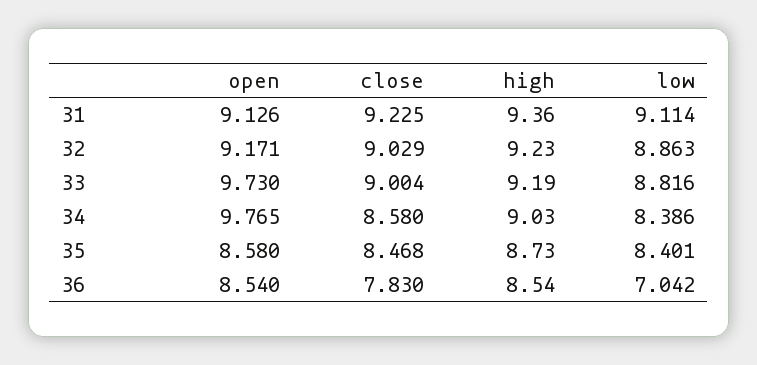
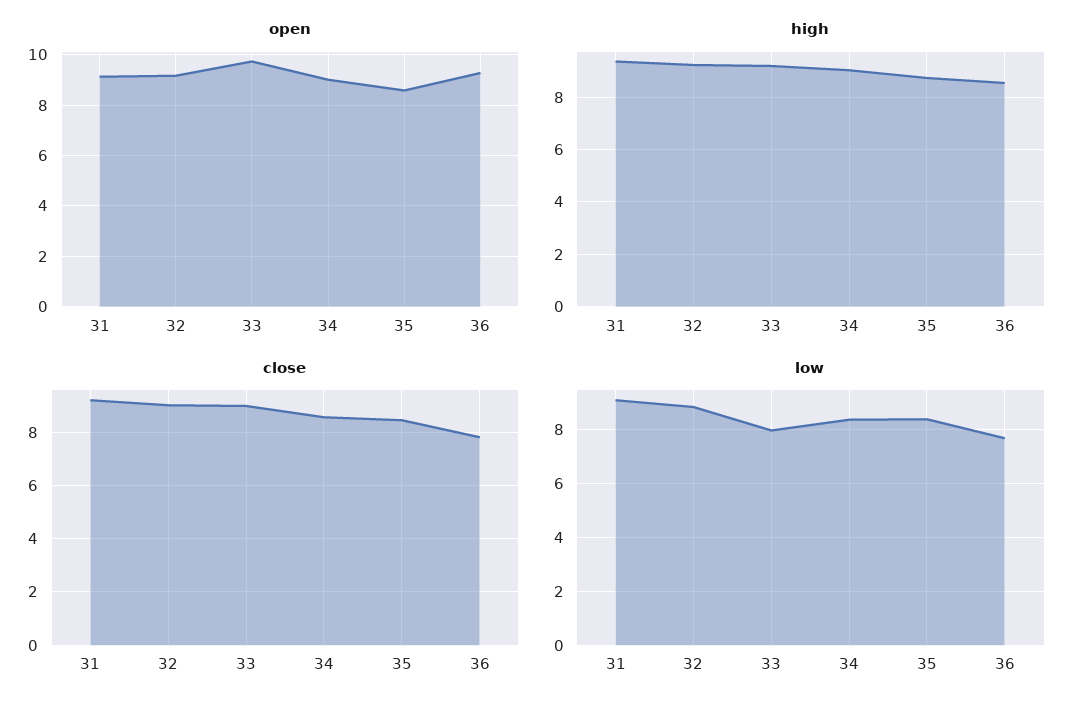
  {
    "open": {
      "31": 9.126,
      "32": 9.171,
      "33": 9.73,
-     "34": 9.765,
+     "34": 9,
      "35": 8.58,
-     "36": 8.54
+     "36": 9.25
    },
    "close": {
      "31": 9.225,
      "32": 9.029,
      "33": 9.004,
      "34": 8.58,
      "35": 8.468,
      "36": 7.83
    },
    "high": {
      "31": 9.36,
      "32": 9.23,
      "33": 9.19,
      "34": 9.03,
      "35": 8.73,
      "36": 8.54
    },
    "low": {
      "31": 9.114,
      "32": 8.863,
-     "33": 8.816,
+     "33": 8,
      "34": 8.386,
      "35": 8.401,
-     "36": 7.042
+     "36": 7.75
    }
  }

